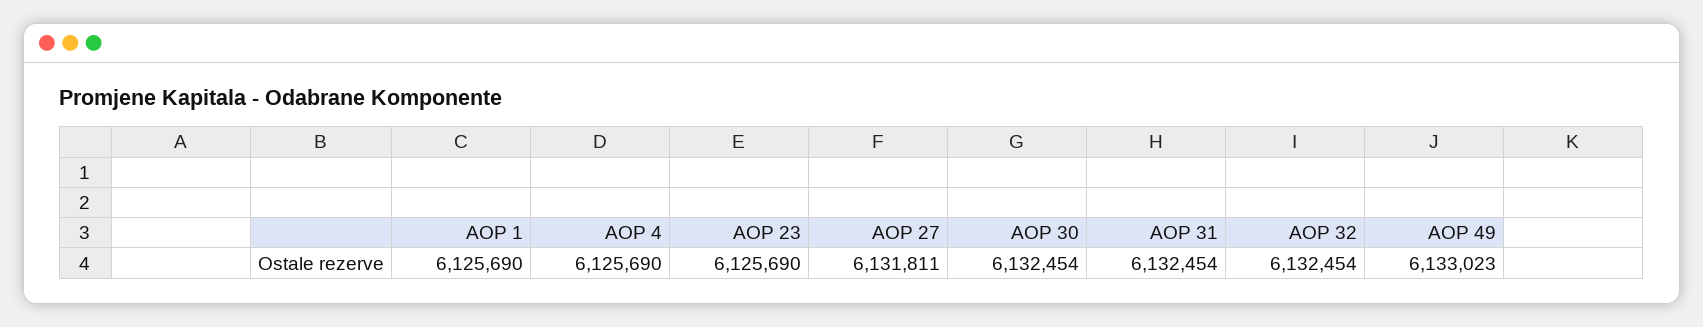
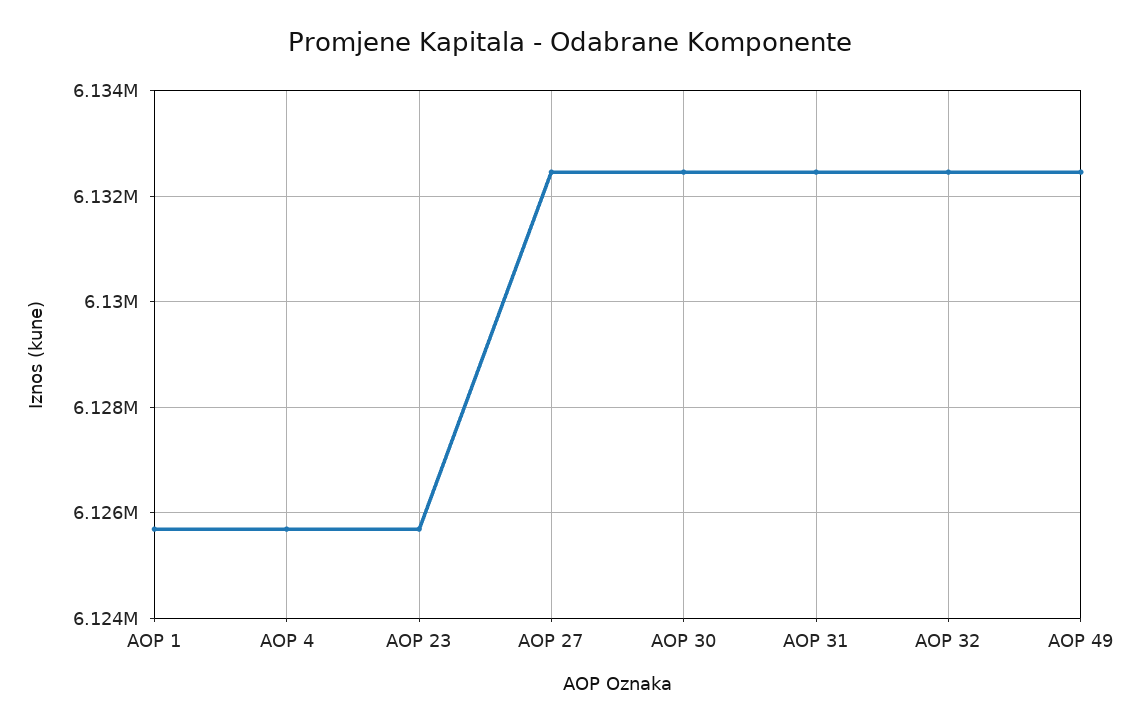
  {
    "AOP 1": 6125690,
    "AOP 4": 6125690,
    "AOP 23": 6125690,
-   "AOP 27": 6131811,
+   "AOP 27": 6132400,
    "AOP 30": 6132454,
    "AOP 31": 6132454,
    "AOP 32": 6132454,
-   "AOP 49": 6133023
+   "AOP 49": 6132400
  }

